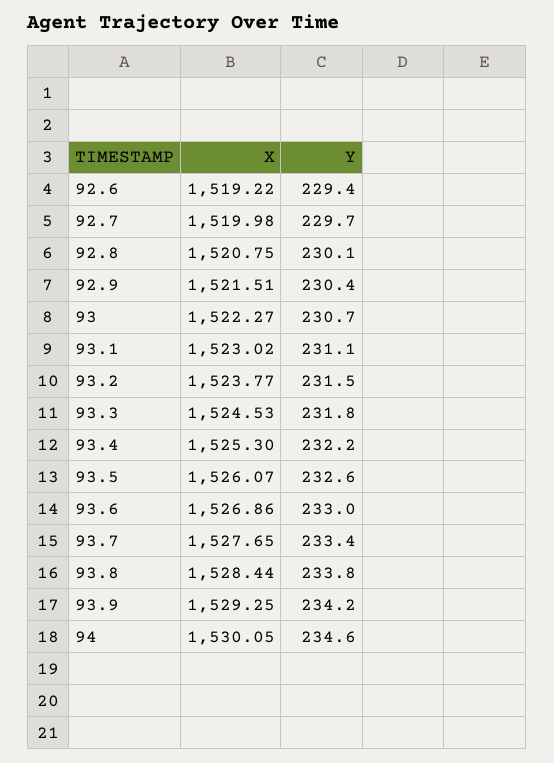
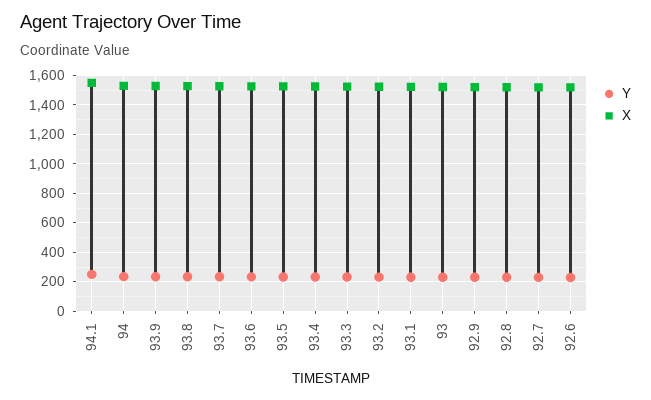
  {
    "X": {
      "92.6": 1519.22,
      "92.7": 1519.98,
      "92.8": 1520.75,
      "92.9": 1521.51,
      "93": 1522.27,
      "93.1": 1523.02,
      "93.2": 1523.77,
      "93.3": 1524.53,
      "93.4": 1525.3,
      "93.5": 1526.07,
      "93.6": 1526.86,
      "93.7": 1527.65,
      "93.8": 1528.44,
      "93.9": 1529.25,
-     "94": 1530.05
+     "94": 1530.05,
+     "94.1": 1550
    },
    "Y": {
      "92.6": 229.4,
      "92.7": 229.7,
      "92.8": 230.1,
      "92.9": 230.4,
      "93": 230.7,
      "93.1": 231.1,
      "93.2": 231.5,
      "93.3": 231.8,
      "93.4": 232.2,
      "93.5": 232.6,
      "93.6": 233,
      "93.7": 233.4,
      "93.8": 233.8,
      "93.9": 234.2,
-     "94": 234.6
+     "94": 234.6,
+     "94.1": 250
    }
  }

